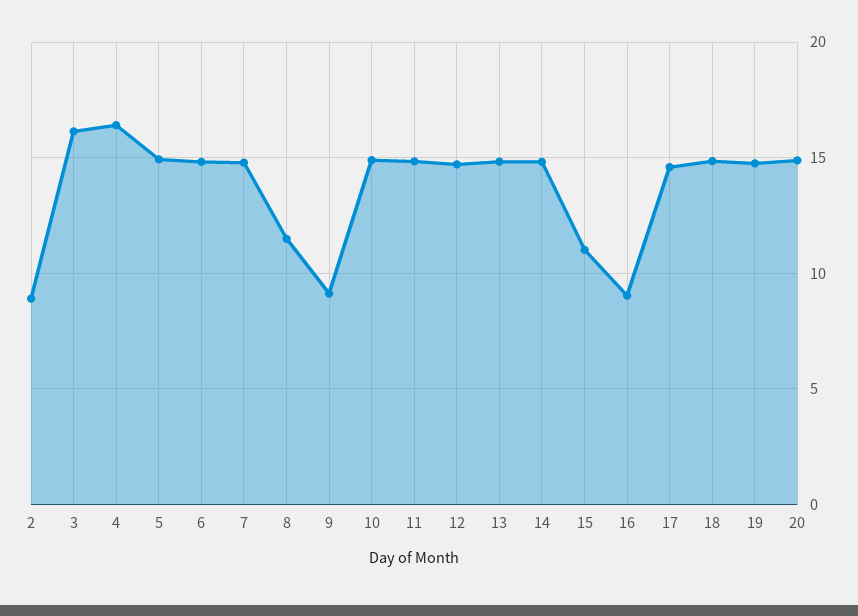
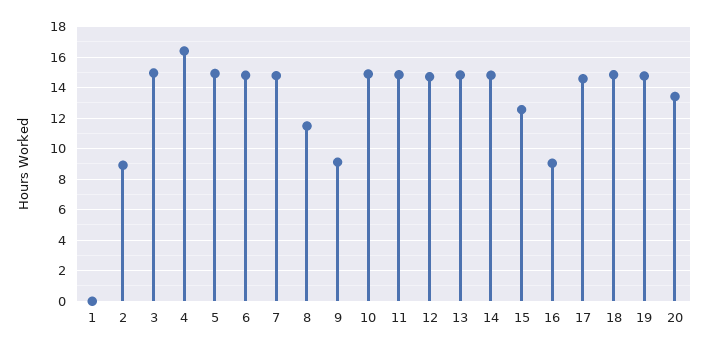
  {
    "2": 9,
-   "3": 16,
+   "3": 15,
    "4": 16.5,
    "5": 15,
    "6": 15,
    "7": 15,
    "8": 11.5,
    "9": 9,
    "10": 15,
    "11": 15,
    "12": 14.5,
    "13": 15,
    "14": 15,
-   "15": 11,
+   "15": 12.5,
    "16": 9,
    "17": 14.5,
    "18": 15,
    "19": 15,
-   "20": 15
+   "20": 13.5,
+   "1": 0
  }

